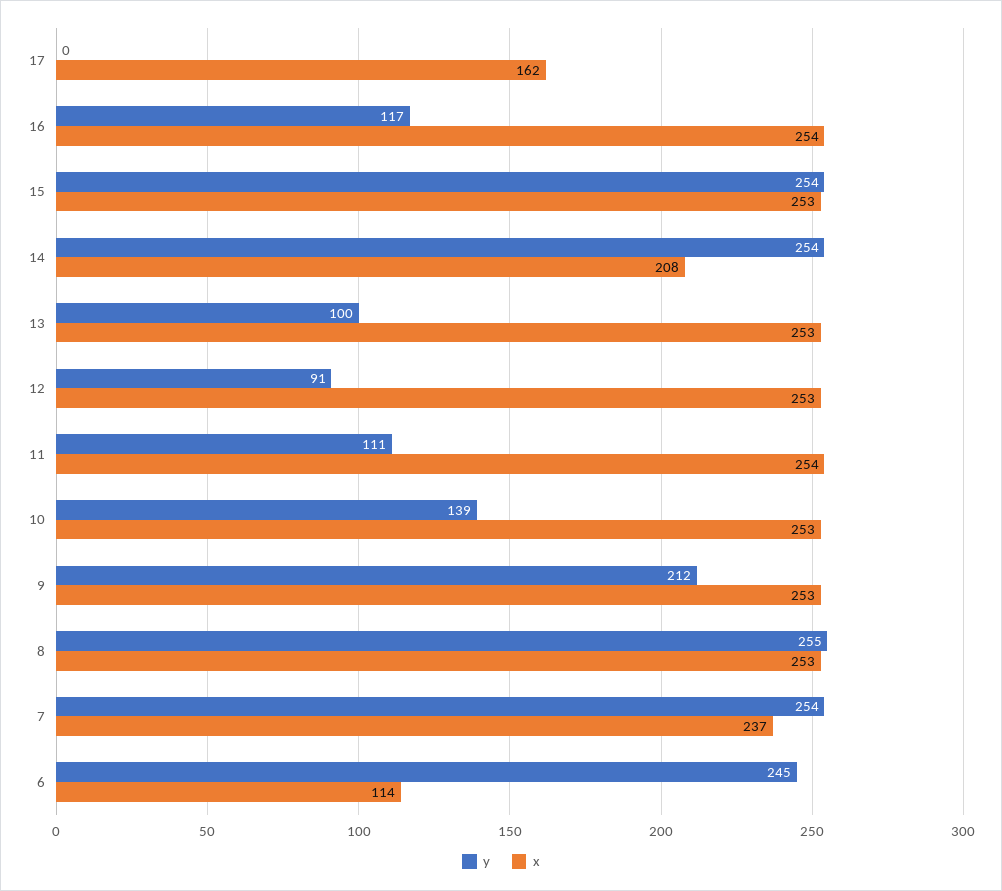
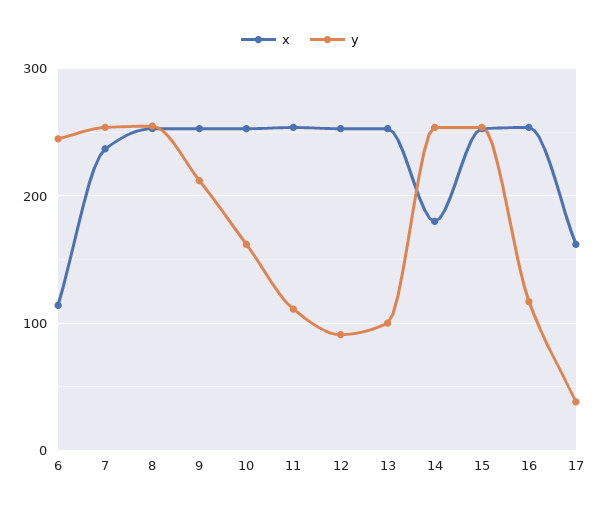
  {
    "y": {
-     "17": 0,
+     "17": 40,
      "16": 117,
      "15": 254,
      "14": 254,
      "13": 100,
      "12": 91,
      "11": 111,
-     "10": 139,
+     "10": 160,
      "9": 212,
      "8": 255,
      "7": 254,
      "6": 245
    },
    "x": {
      "17": 162,
      "16": 254,
      "15": 253,
-     "14": 208,
+     "14": 180,
      "13": 253,
      "12": 253,
      "11": 254,
      "10": 253,
      "9": 253,
      "8": 253,
      "7": 237,
      "6": 114
    }
  }

